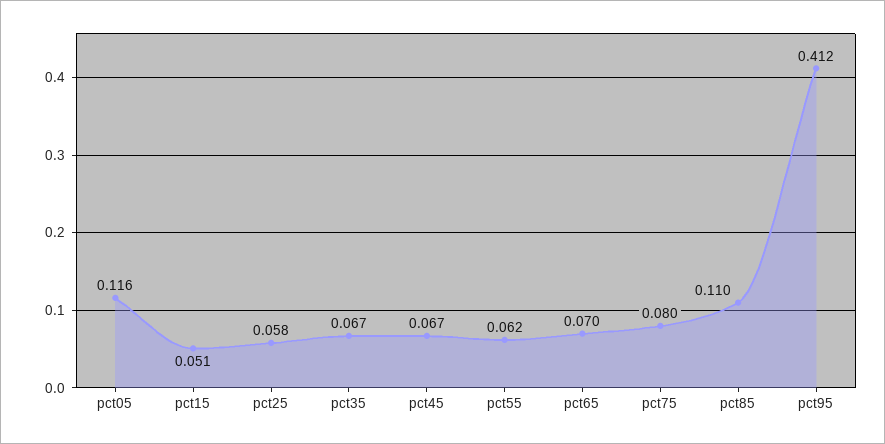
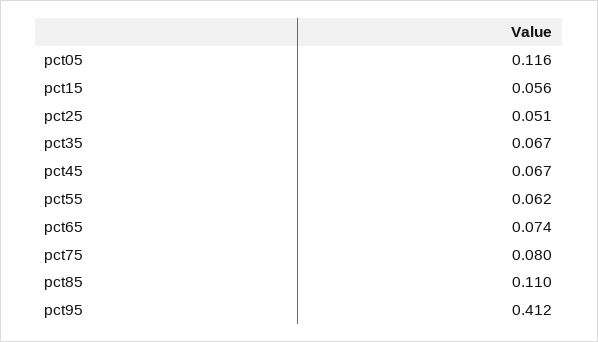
  {
    "pct05": 0.116,
-   "pct15": 0.051,
+   "pct15": 0.056,
-   "pct25": 0.058,
+   "pct25": 0.051,
    "pct35": 0.067,
    "pct45": 0.067,
    "pct55": 0.062,
-   "pct65": 0.07,
+   "pct65": 0.074,
    "pct75": 0.08,
    "pct85": 0.11,
    "pct95": 0.412
  }

